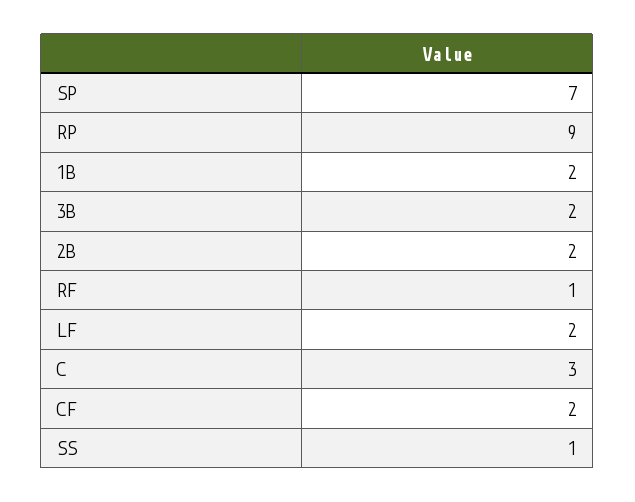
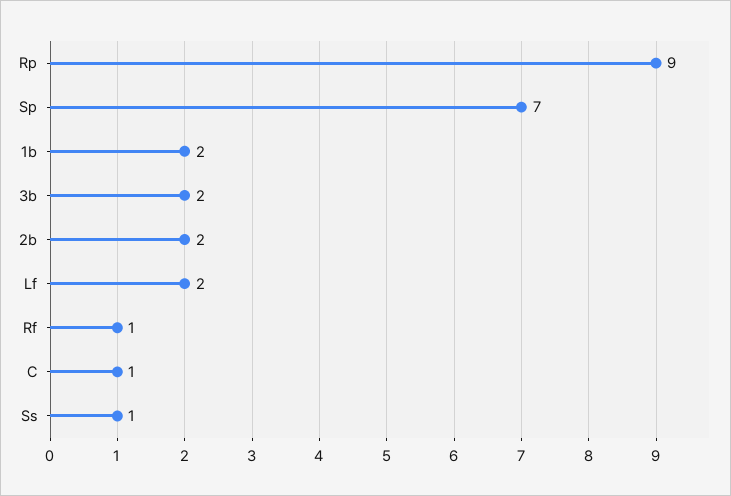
  {
    "SP": 7,
    "RP": 9,
    "1B": 2,
    "3B": 2,
    "2B": 2,
    "RF": 1,
    "LF": 2,
-   "C": 3,
+   "C": 1,
-   "CF": 2,
    "SS": 1
  }

